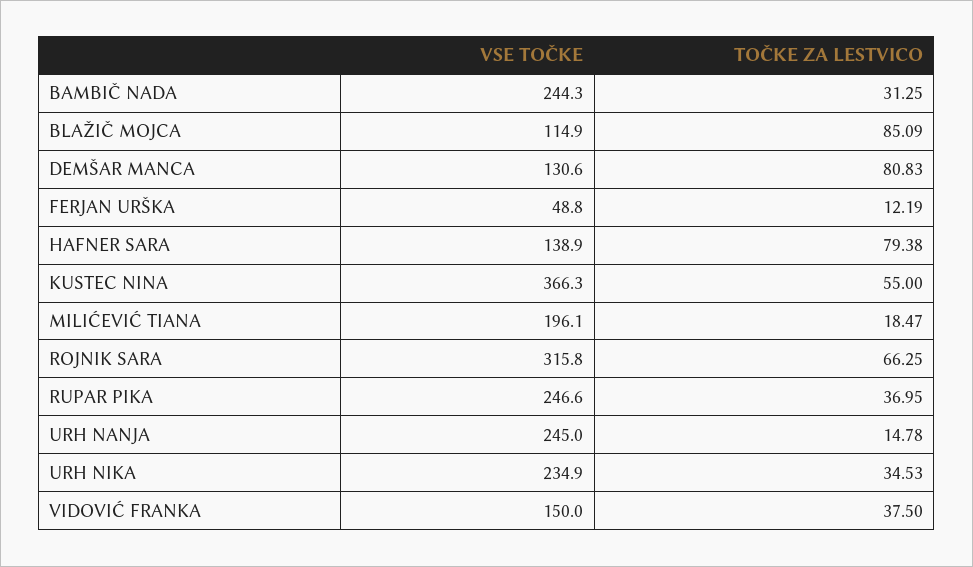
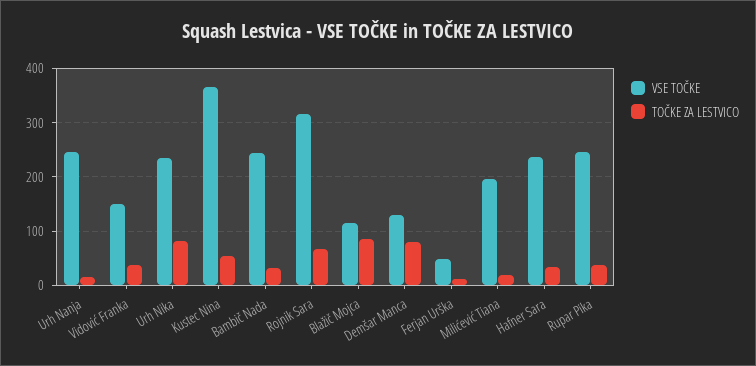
  {
    "VSE TOČKE": {
      "BAMBIČ NADA": 244.3,
      "BLAŽIČ MOJCA": 114.9,
      "DEMŠAR MANCA": 130.6,
      "FERJAN URŠKA": 48.8,
-     "HAFNER SARA": 138.9,
+     "HAFNER SARA": 240,
      "KUSTEC NINA": 366.3,
      "MILIĆEVIĆ TIANA": 196.1,
      "ROJNIK SARA": 315.8,
      "RUPAR PIKA": 246.6,
      "URH NANJA": 245,
      "URH NIKA": 234.9,
      "VIDOVIĆ FRANKA": 150
    },
    "TOČKE ZA LESTVICO": {
      "BAMBIČ NADA": 31.25,
      "BLAŽIČ MOJCA": 85.09,
      "DEMŠAR MANCA": 80.83,
      "FERJAN URŠKA": 12.19,
-     "HAFNER SARA": 79.38,
+     "HAFNER SARA": 40,
      "KUSTEC NINA": 55,
      "MILIĆEVIĆ TIANA": 18.47,
      "ROJNIK SARA": 66.25,
      "RUPAR PIKA": 36.95,
      "URH NANJA": 14.78,
-     "URH NIKA": 34.53,
+     "URH NIKA": 80,
      "VIDOVIĆ FRANKA": 37.5
    }
  }

